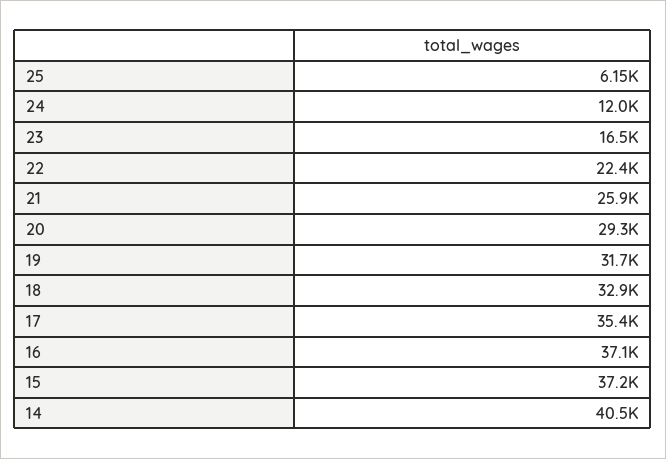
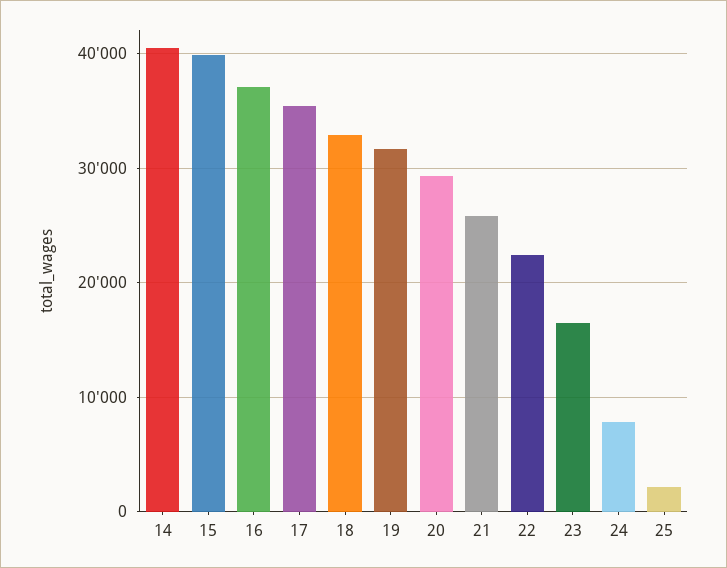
  {
-   "25": 6150,
+   "25": 2000,
-   "24": 12000,
+   "24": 8000,
    "23": 16500,
    "22": 22400,
    "21": 25900,
    "20": 29300,
    "19": 31700,
    "18": 32900,
    "17": 35400,
    "16": 37100,
-   "15": 37200,
+   "15": 40000,
    "14": 40500
  }

